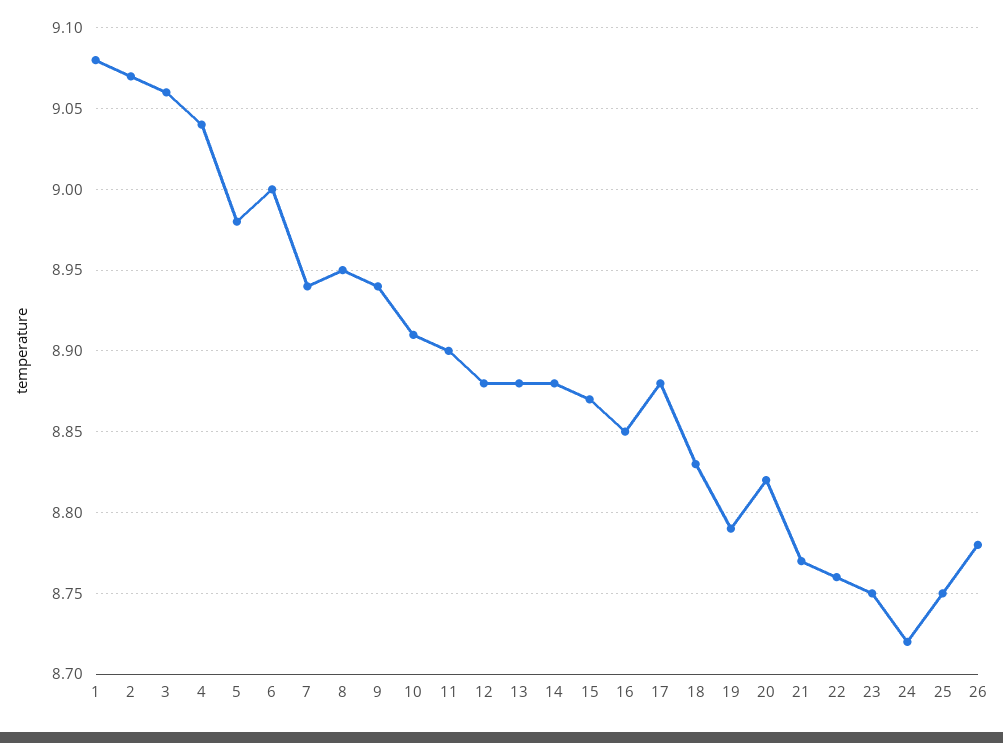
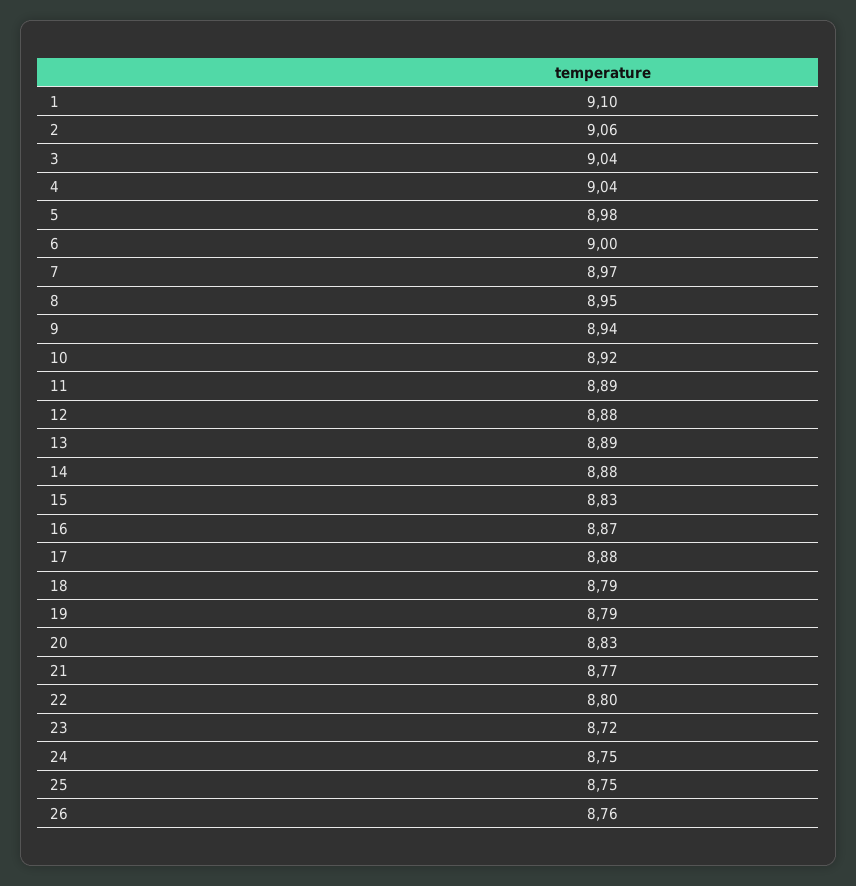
  {
-   "1": 9.08,
+   "1": 9.1,
-   "2": 9.07,
+   "2": 9.06,
-   "3": 9.06,
+   "3": 9.04,
    "4": 9.04,
    "5": 8.98,
    "6": 9,
-   "7": 8.94,
+   "7": 8.97,
    "8": 8.95,
    "9": 8.94,
-   "10": 8.91,
+   "10": 8.92,
-   "11": 8.9,
+   "11": 8.89,
    "12": 8.88,
-   "13": 8.88,
+   "13": 8.89,
    "14": 8.88,
-   "15": 8.87,
+   "15": 8.83,
-   "16": 8.85,
+   "16": 8.87,
    "17": 8.88,
-   "18": 8.83,
+   "18": 8.79,
    "19": 8.79,
-   "20": 8.82,
+   "20": 8.83,
    "21": 8.77,
-   "22": 8.76,
+   "22": 8.8,
-   "23": 8.75,
+   "23": 8.72,
-   "24": 8.72,
+   "24": 8.75,
    "25": 8.75,
-   "26": 8.78
+   "26": 8.76
  }

